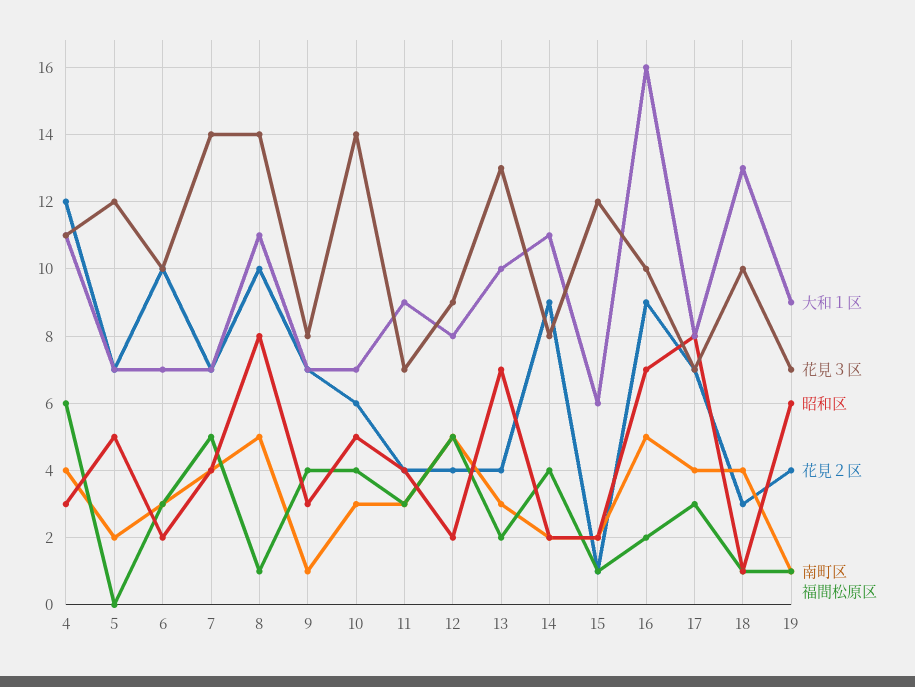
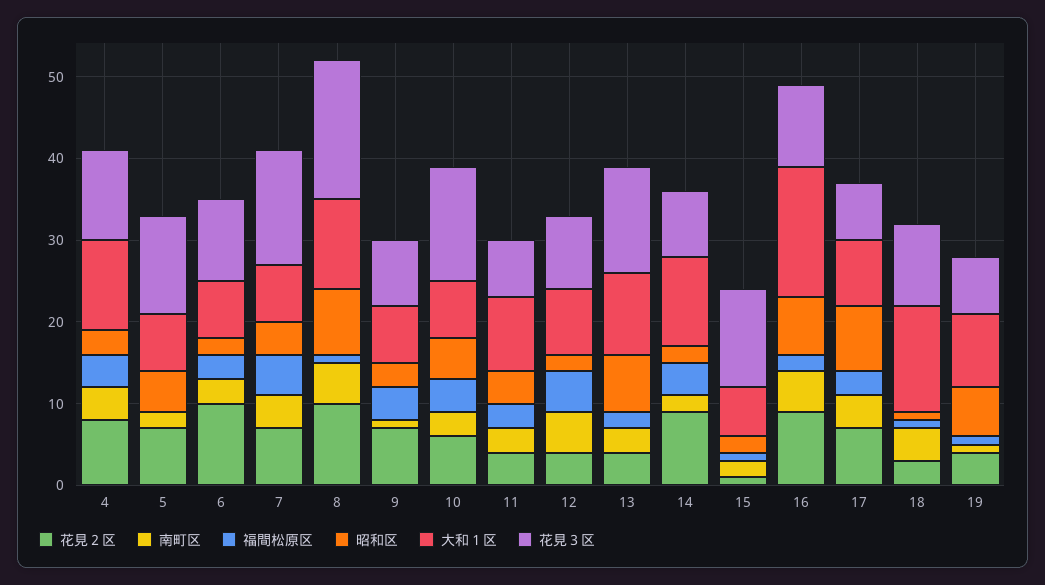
  {
    "大和１区": {
      "4": 11,
      "5": 7,
      "6": 7,
      "7": 7,
      "8": 11,
      "9": 7,
      "10": 7,
      "11": 9,
      "12": 8,
      "13": 10,
      "14": 11,
      "15": 6,
      "16": 16,
      "17": 8,
      "18": 13,
      "19": 9
    },
    "花見３区": {
      "4": 11,
      "5": 12,
      "6": 10,
      "7": 14,
-     "8": 14,
+     "8": 17,
      "9": 8,
      "10": 14,
      "11": 7,
      "12": 9,
      "13": 13,
      "14": 8,
      "15": 12,
      "16": 10,
      "17": 7,
      "18": 10,
      "19": 7
    },
    "昭和区": {
      "4": 3,
      "5": 5,
      "6": 2,
      "7": 4,
      "8": 8,
      "9": 3,
      "10": 5,
      "11": 4,
      "12": 2,
      "13": 7,
      "14": 2,
      "15": 2,
      "16": 7,
      "17": 8,
      "18": 1,
      "19": 6
    },
    "花見２区": {
-     "4": 12,
+     "4": 8,
      "5": 7,
      "6": 10,
      "7": 7,
      "8": 10,
      "9": 7,
      "10": 6,
      "11": 4,
      "12": 4,
      "13": 4,
      "14": 9,
      "15": 1,
      "16": 9,
      "17": 7,
      "18": 3,
      "19": 4
    },
    "南町区": {
      "4": 4,
      "5": 2,
      "6": 3,
      "7": 4,
      "8": 5,
      "9": 1,
      "10": 3,
      "11": 3,
      "12": 5,
      "13": 3,
      "14": 2,
      "15": 2,
      "16": 5,
      "17": 4,
      "18": 4,
      "19": 1
    },
    "福間松原区": {
-     "4": 6,
+     "4": 4,
      "5": 0,
      "6": 3,
      "7": 5,
      "8": 1,
      "9": 4,
      "10": 4,
      "11": 3,
      "12": 5,
      "13": 2,
      "14": 4,
      "15": 1,
      "16": 2,
      "17": 3,
      "18": 1,
      "19": 1
    }
  }

